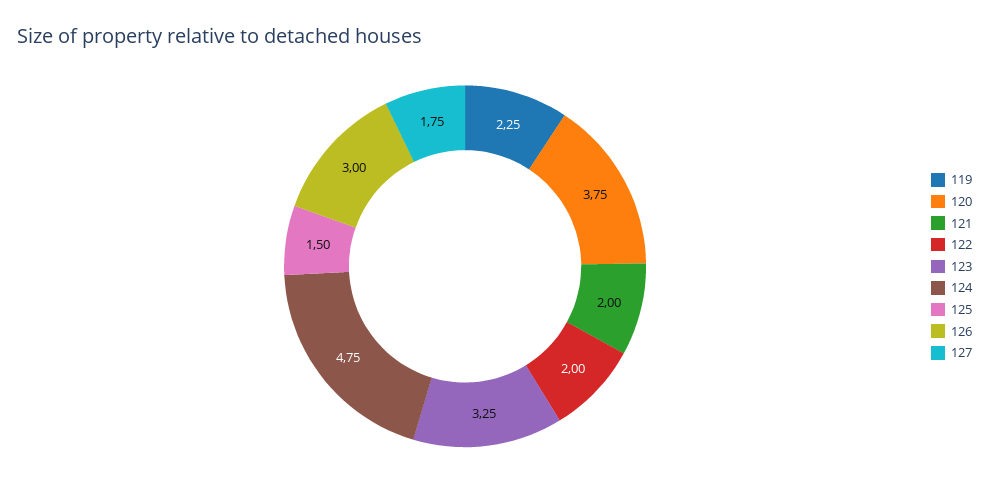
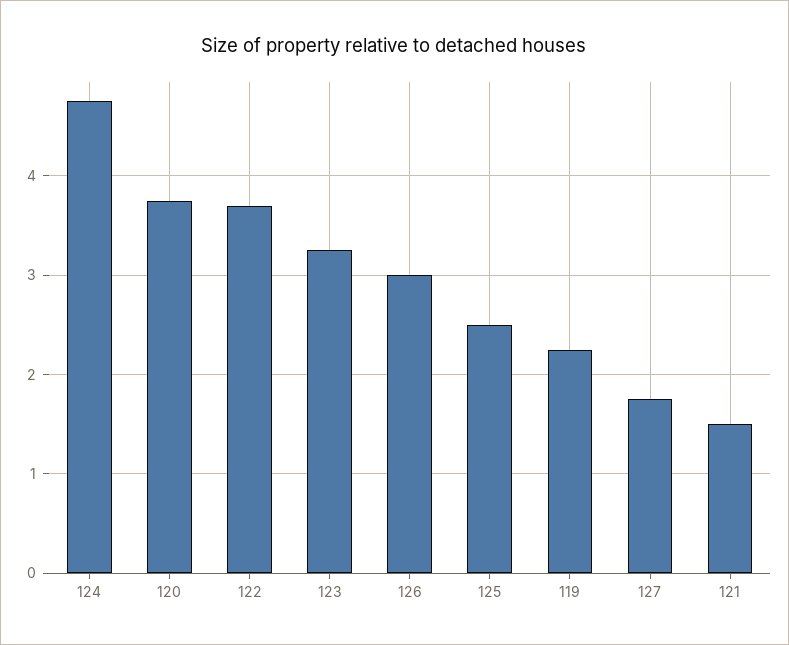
  {
    "119": 2.25,
    "120": 3.75,
-   "121": 2,
+   "121": 1.5,
-   "122": 2,
+   "122": 3.7,
    "123": 3.25,
    "124": 4.75,
-   "125": 1.5,
+   "125": 2.5,
    "126": 3,
    "127": 1.75
  }

